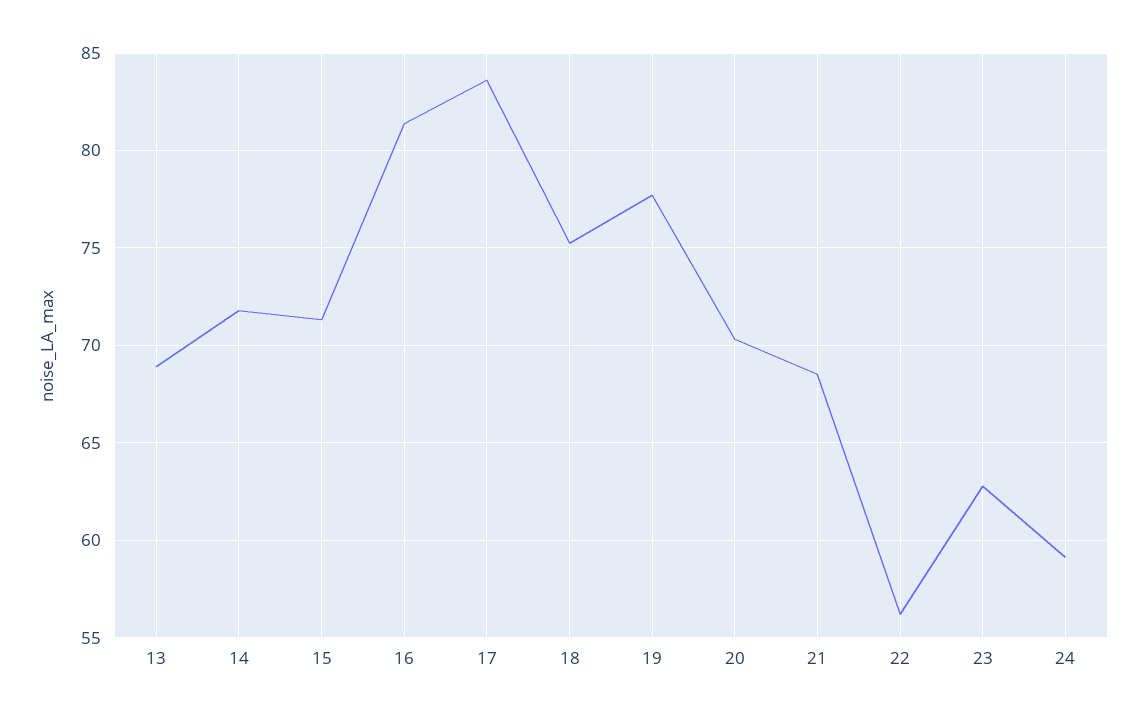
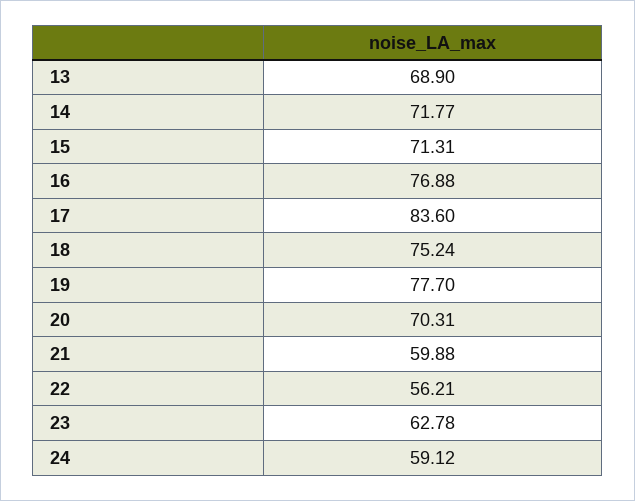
  {
    "13": 68.9,
    "14": 71.77,
    "15": 71.31,
-   "16": 81.5,
+   "16": 76.88,
    "17": 83.6,
    "18": 75.24,
    "19": 77.7,
    "20": 70.31,
-   "21": 68.5,
+   "21": 59.88,
    "22": 56.21,
    "23": 62.78,
    "24": 59.12
  }

